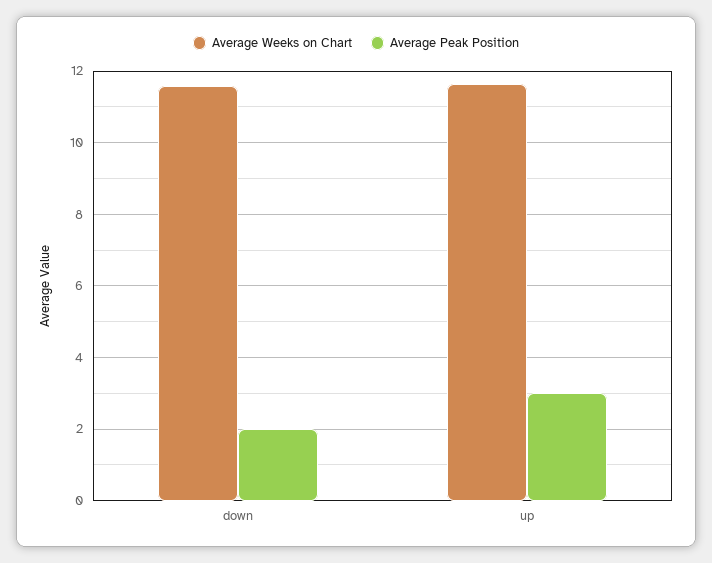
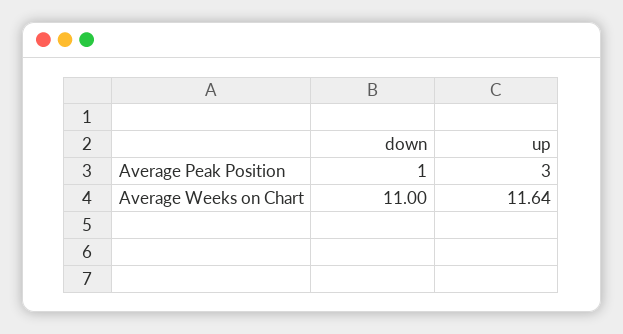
  {
    "Average Weeks on Chart": {
-     "down": 11.6,
+     "down": 11,
      "up": 11.64
    },
    "Average Peak Position": {
-     "down": 2,
+     "down": 1,
      "up": 3
    }
  }

